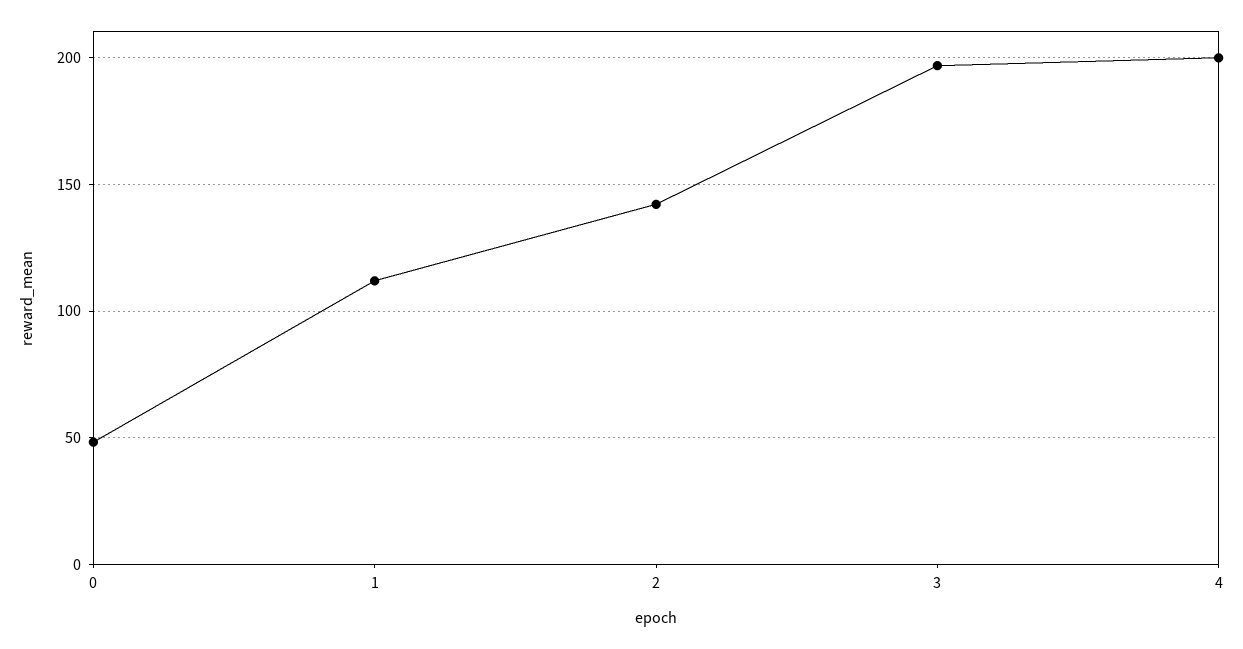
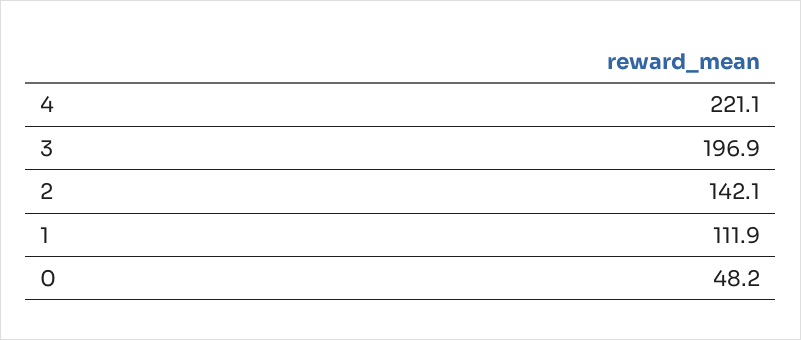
  {
    "0": 48.2,
    "1": 111.9,
    "2": 142.1,
    "3": 196.9,
-   "4": 200
+   "4": 221.1
  }

